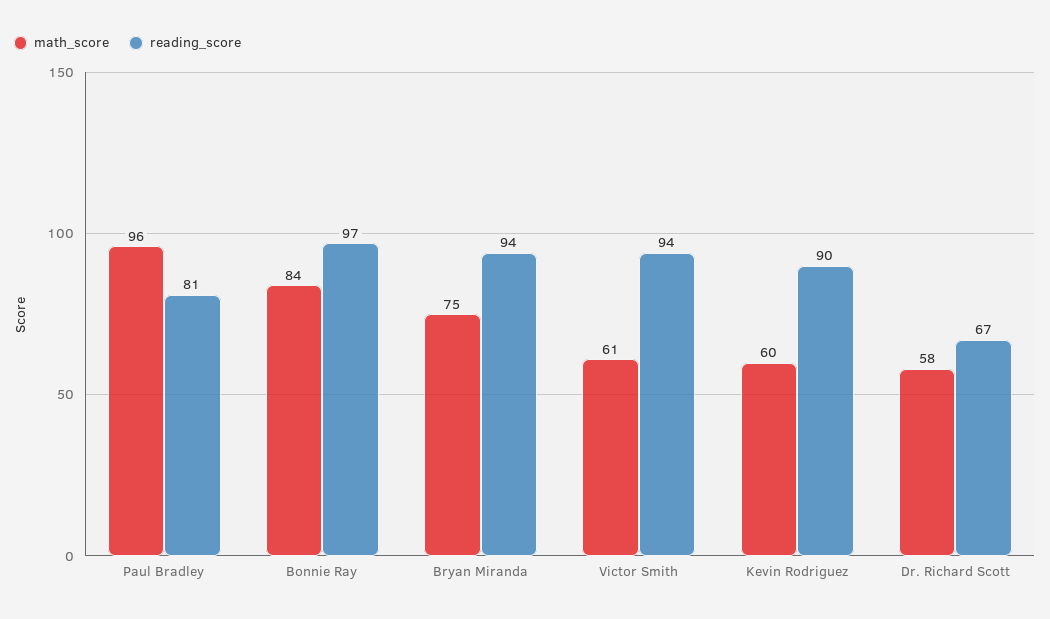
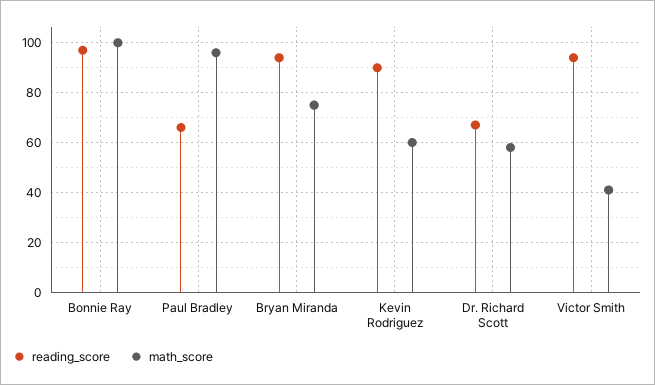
  {
    "math_score": {
      "Paul Bradley": 96,
-     "Bonnie Ray": 84,
+     "Bonnie Ray": 100,
      "Bryan Miranda": 75,
-     "Victor Smith": 61,
+     "Victor Smith": 40,
      "Kevin Rodriguez": 60,
      "Dr. Richard Scott": 58
    },
    "reading_score": {
-     "Paul Bradley": 81,
+     "Paul Bradley": 65,
      "Bonnie Ray": 97,
      "Bryan Miranda": 94,
      "Victor Smith": 94,
      "Kevin Rodriguez": 90,
      "Dr. Richard Scott": 67
    }
  }

